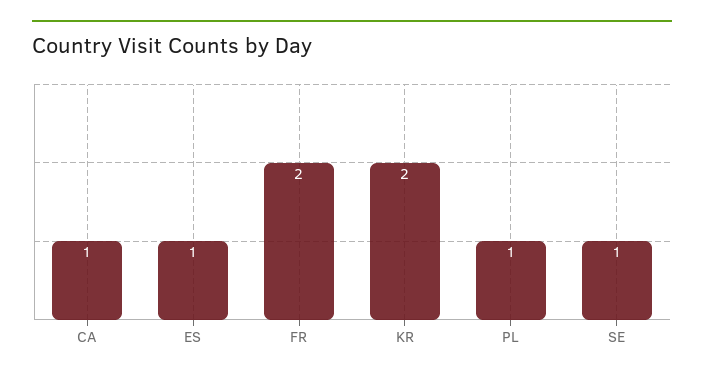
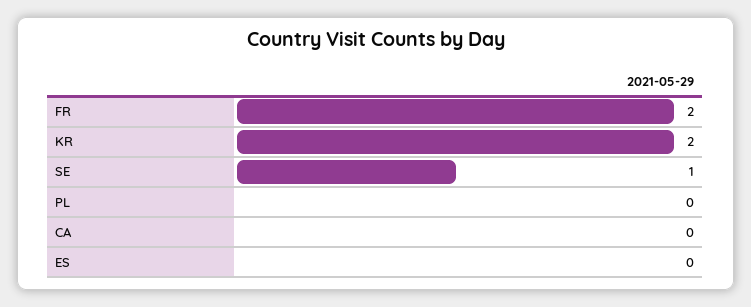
  {
-   "CA": 1,
+   "CA": 0,
-   "ES": 1,
+   "ES": 0,
    "FR": 2,
    "KR": 2,
-   "PL": 1,
+   "PL": 0,
    "SE": 1
  }

